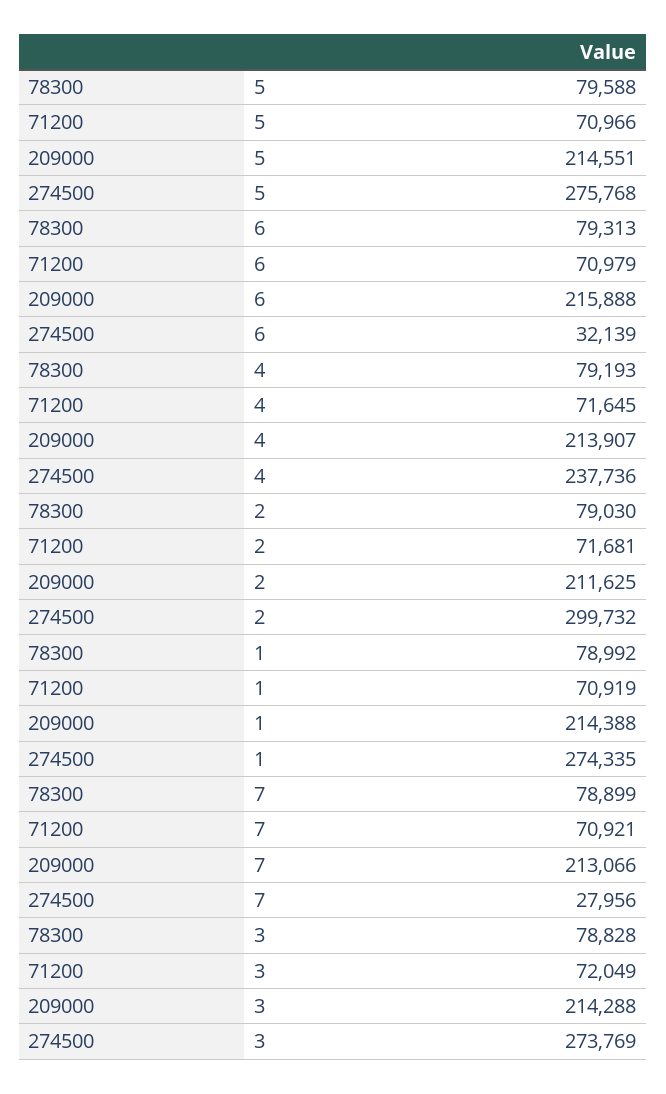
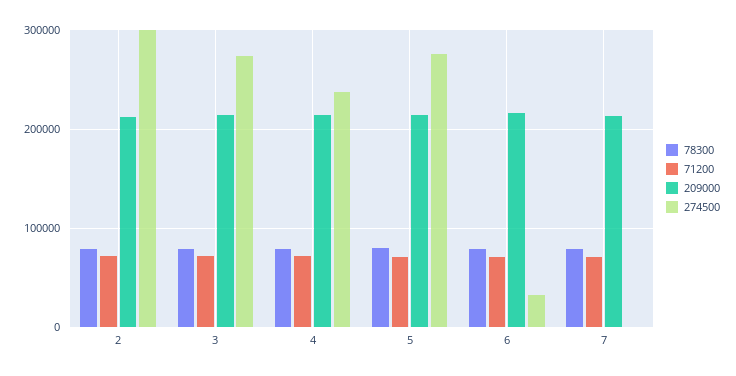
  {
    "78300": {
      "5": 79588,
      "6": 79313,
      "4": 79193,
      "2": 79030,
-     "1": 78992,
      "7": 78899,
      "3": 78828
    },
    "71200": {
      "5": 70966,
      "6": 70979,
      "4": 71645,
      "2": 71681,
-     "1": 70919,
      "7": 70921,
      "3": 72049
    },
    "209000": {
      "5": 214551,
      "6": 215888,
      "4": 213907,
      "2": 211625,
-     "1": 214388,
      "7": 213066,
      "3": 214288
    },
    "274500": {
      "5": 275768,
      "6": 32139,
      "4": 237736,
      "2": 299732,
-     "1": 274335,
-     "7": 27956,
+     "7": 0,
      "3": 273769
    }
  }

